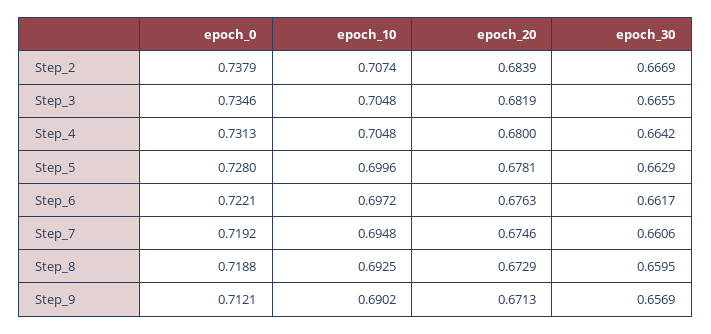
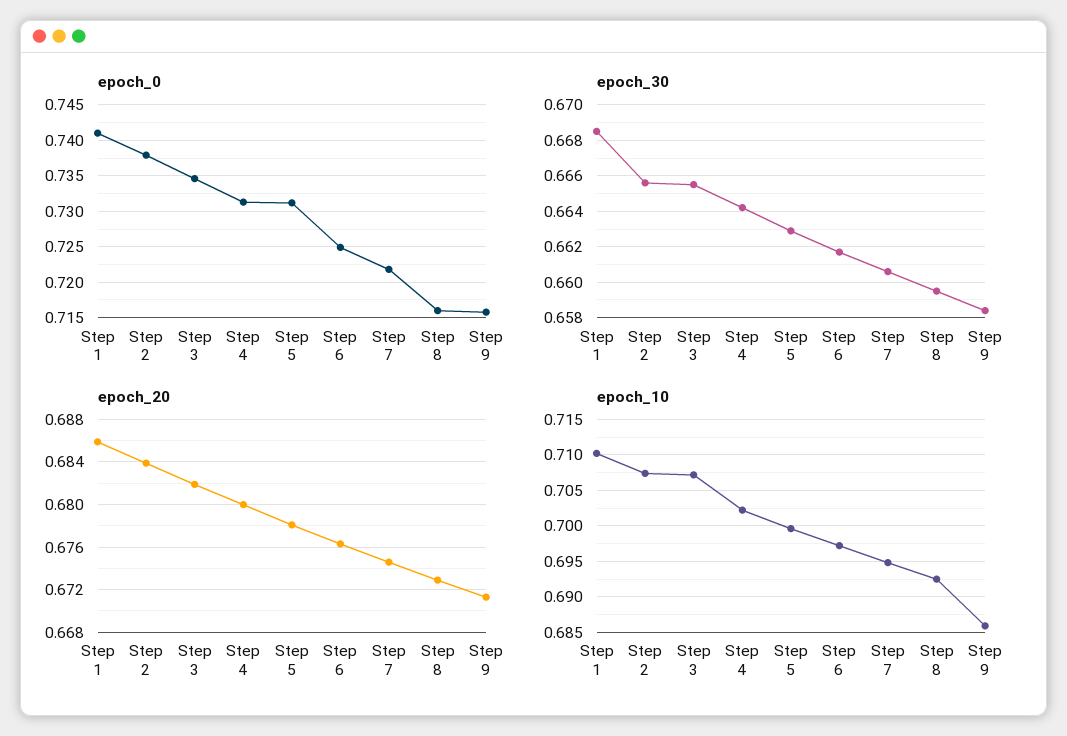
  {
    "epoch_0": {
      "Step_2": 0.7379,
      "Step_3": 0.7346,
      "Step_4": 0.7313,
-     "Step_5": 0.728,
+     "Step_5": 0.731,
-     "Step_6": 0.7221,
+     "Step_6": 0.725,
-     "Step_7": 0.7192,
+     "Step_7": 0.722,
-     "Step_8": 0.7188,
+     "Step_8": 0.716,
-     "Step_9": 0.7121
+     "Step_9": 0.716,
+     "Step 1": 0.741
    },
    "epoch_10": {
      "Step_2": 0.7074,
-     "Step_3": 0.7048,
+     "Step_3": 0.707,
-     "Step_4": 0.7048,
+     "Step_4": 0.702,
      "Step_5": 0.6996,
      "Step_6": 0.6972,
      "Step_7": 0.6948,
      "Step_8": 0.6925,
-     "Step_9": 0.6902
+     "Step_9": 0.686,
+     "Step 1": 0.71
    },
    "epoch_20": {
      "Step_2": 0.6839,
      "Step_3": 0.6819,
      "Step_4": 0.68,
      "Step_5": 0.6781,
      "Step_6": 0.6763,
      "Step_7": 0.6746,
      "Step_8": 0.6729,
-     "Step_9": 0.6713
+     "Step_9": 0.6713,
+     "Step 1": 0.686
    },
    "epoch_30": {
-     "Step_2": 0.6669,
+     "Step_2": 0.6655,
      "Step_3": 0.6655,
      "Step_4": 0.6642,
      "Step_5": 0.6629,
      "Step_6": 0.6617,
      "Step_7": 0.6606,
      "Step_8": 0.6595,
-     "Step_9": 0.6569
+     "Step_9": 0.6585,
+     "Step 1": 0.6685
    }
  }

